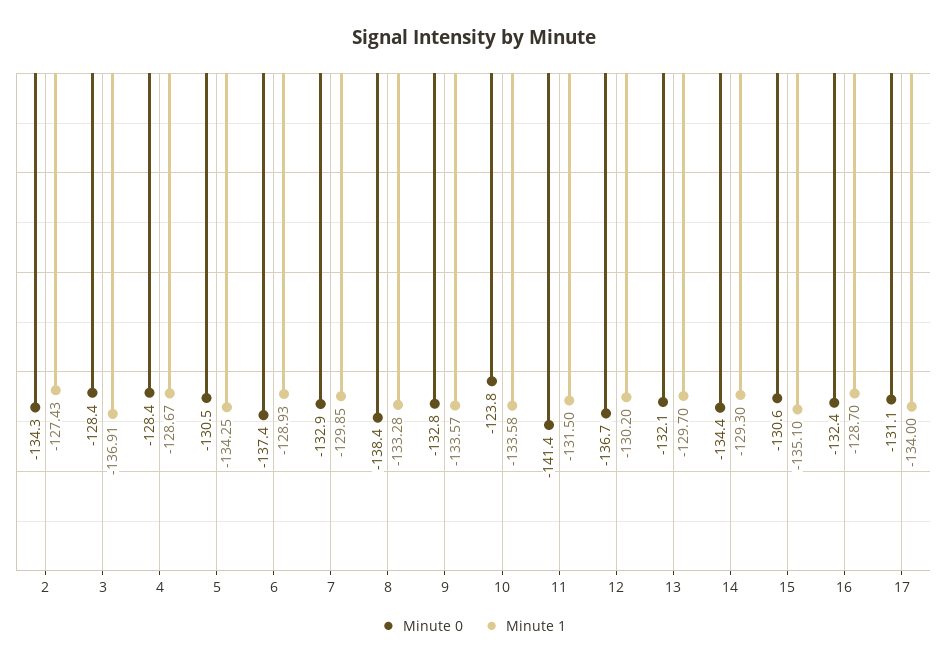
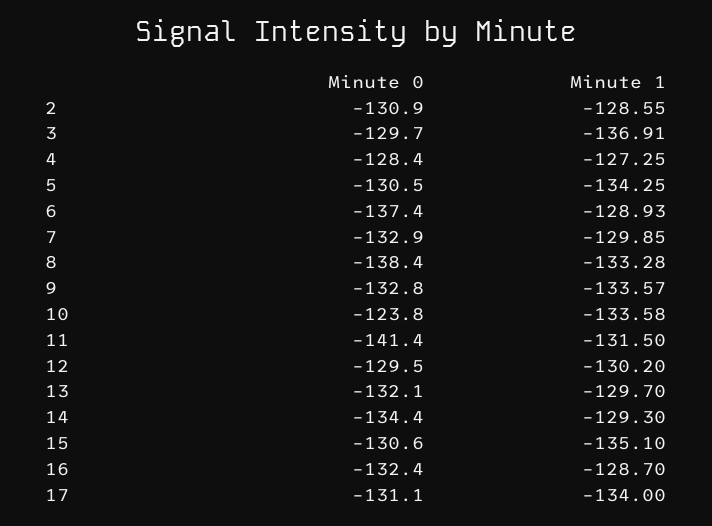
  {
    "Minute 0": {
-     "2": -134.3,
+     "2": -130.9,
-     "3": -128.4,
+     "3": -129.7,
      "4": -128.4,
      "5": -130.5,
      "6": -137.4,
      "7": -132.9,
      "8": -138.4,
      "9": -132.8,
      "10": -123.8,
      "11": -141.4,
-     "12": -136.7,
+     "12": -129.5,
      "13": -132.1,
      "14": -134.4,
      "15": -130.6,
      "16": -132.4,
      "17": -131.1
    },
    "Minute 1": {
-     "2": -127.43,
+     "2": -128.55,
      "3": -136.91,
-     "4": -128.67,
+     "4": -127.25,
      "5": -134.25,
      "6": -128.93,
      "7": -129.85,
      "8": -133.28,
      "9": -133.57,
      "10": -133.58,
      "11": -131.5,
      "12": -130.2,
      "13": -129.7,
      "14": -129.3,
      "15": -135.1,
      "16": -128.7,
      "17": -134
    }
  }

